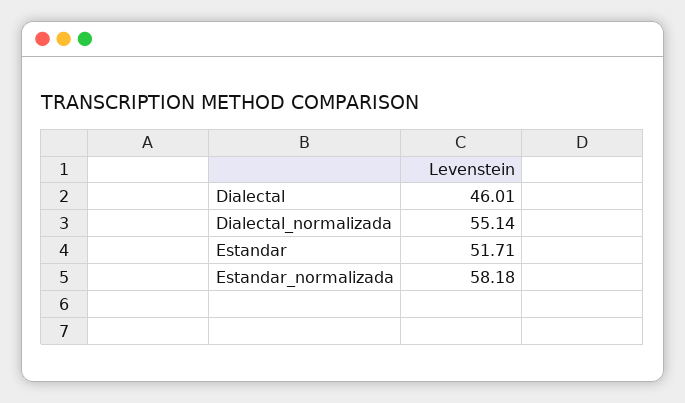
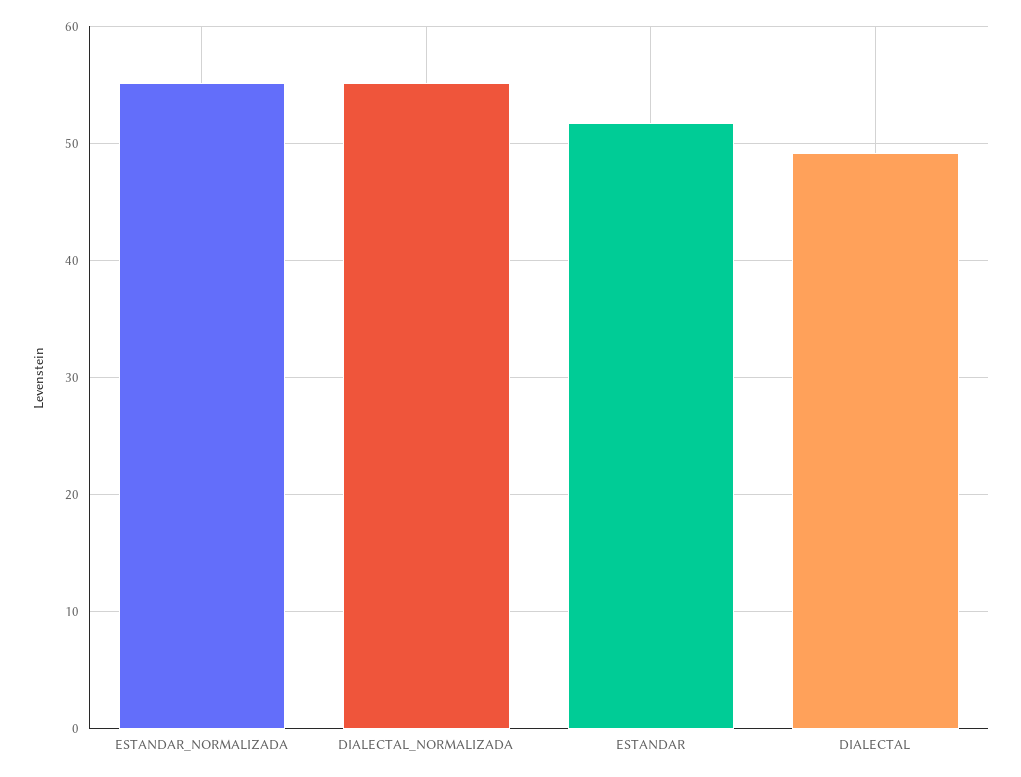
  {
-   "Dialectal": 46.01,
+   "Dialectal": 49,
    "Dialectal_normalizada": 55.14,
    "Estandar": 51.71,
-   "Estandar_normalizada": 58.18
+   "Estandar_normalizada": 55
  }

